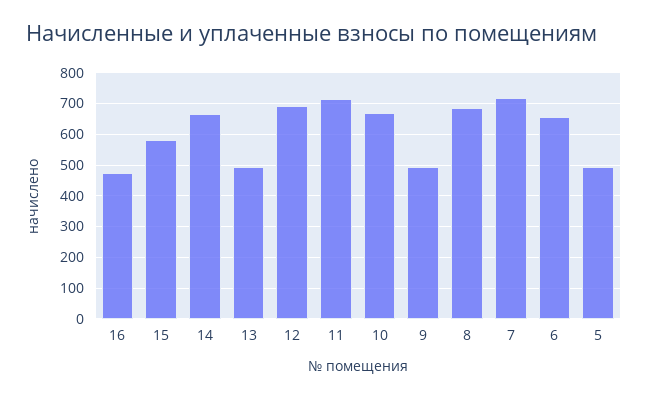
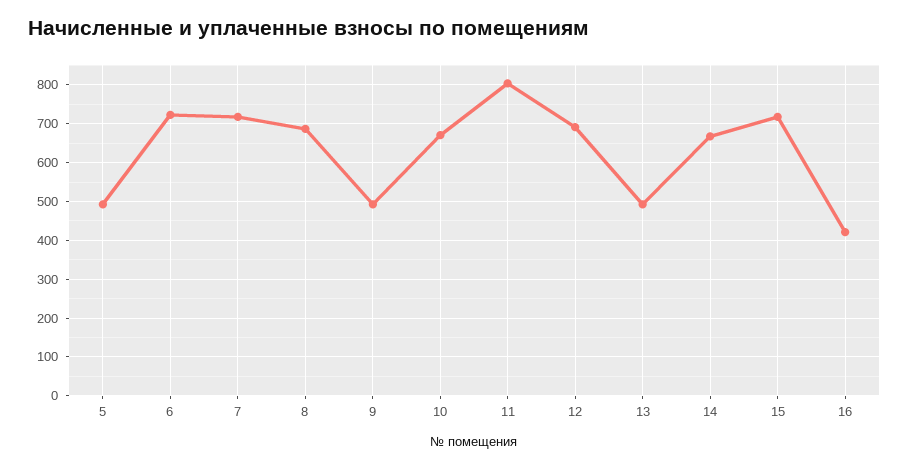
  {
-   "16": 480,
+   "16": 420,
-   "15": 580,
+   "15": 720,
    "14": 660,
    "13": 500,
    "12": 700,
-   "11": 720,
+   "11": 800,
    "10": 680,
    "9": 500,
    "8": 680,
    "7": 720,
-   "6": 660,
+   "6": 720,
    "5": 500
  }

